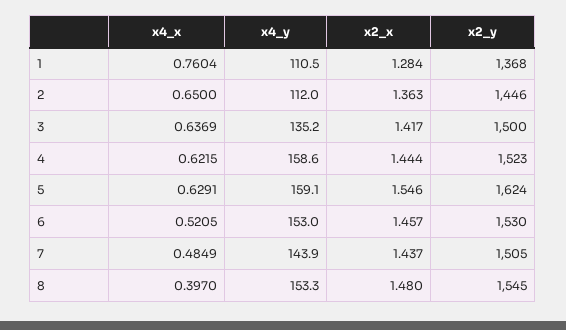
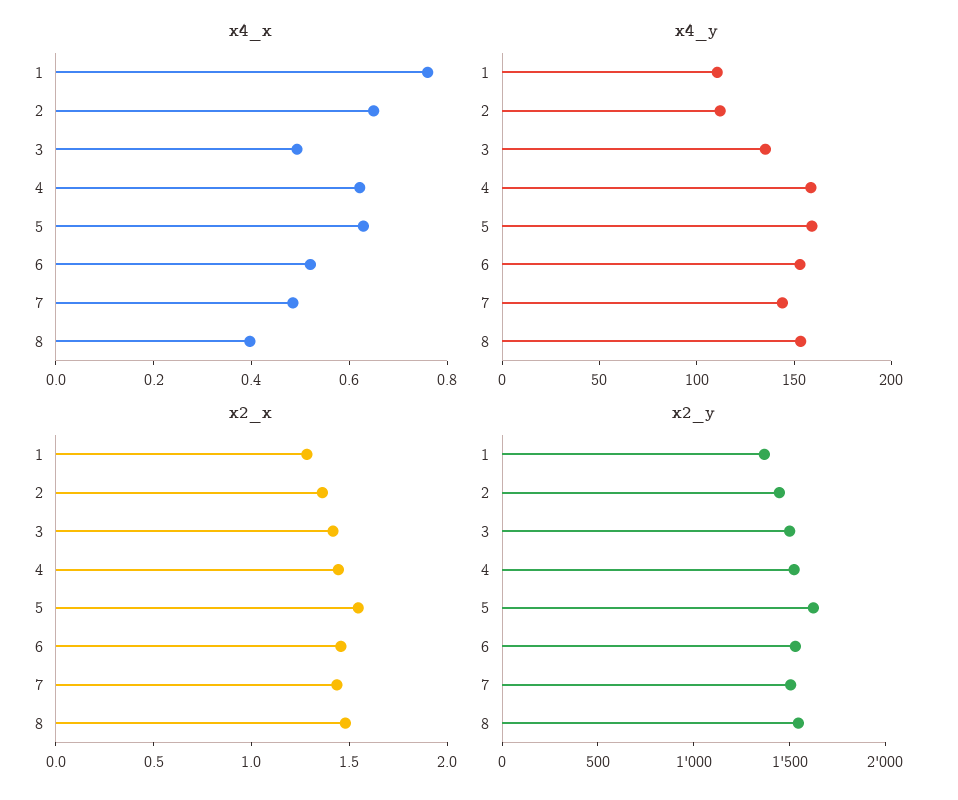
  {
    "x4_x": {
      "1": 0.7604,
      "2": 0.65,
-     "3": 0.6369,
+     "3": 0.5,
      "4": 0.6215,
      "5": 0.6291,
      "6": 0.5205,
      "7": 0.4849,
      "8": 0.397
    },
    "x4_y": {
      "1": 110.5,
      "2": 112,
      "3": 135.2,
      "4": 158.6,
      "5": 159.1,
      "6": 153,
      "7": 143.9,
      "8": 153.3
    },
    "x2_x": {
      "1": 1.284,
      "2": 1.363,
      "3": 1.417,
      "4": 1.444,
      "5": 1.546,
      "6": 1.457,
      "7": 1.437,
      "8": 1.48
    },
    "x2_y": {
      "1": 1368,
      "2": 1446,
      "3": 1500,
      "4": 1523,
      "5": 1624,
      "6": 1530,
      "7": 1505,
      "8": 1545
    }
  }

